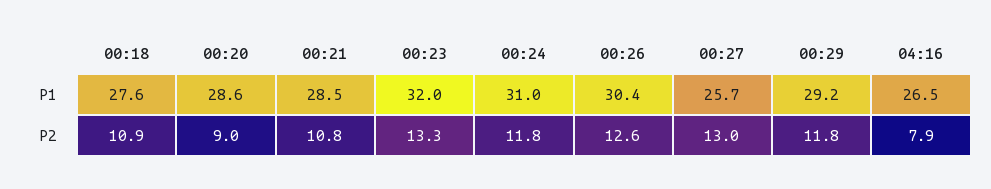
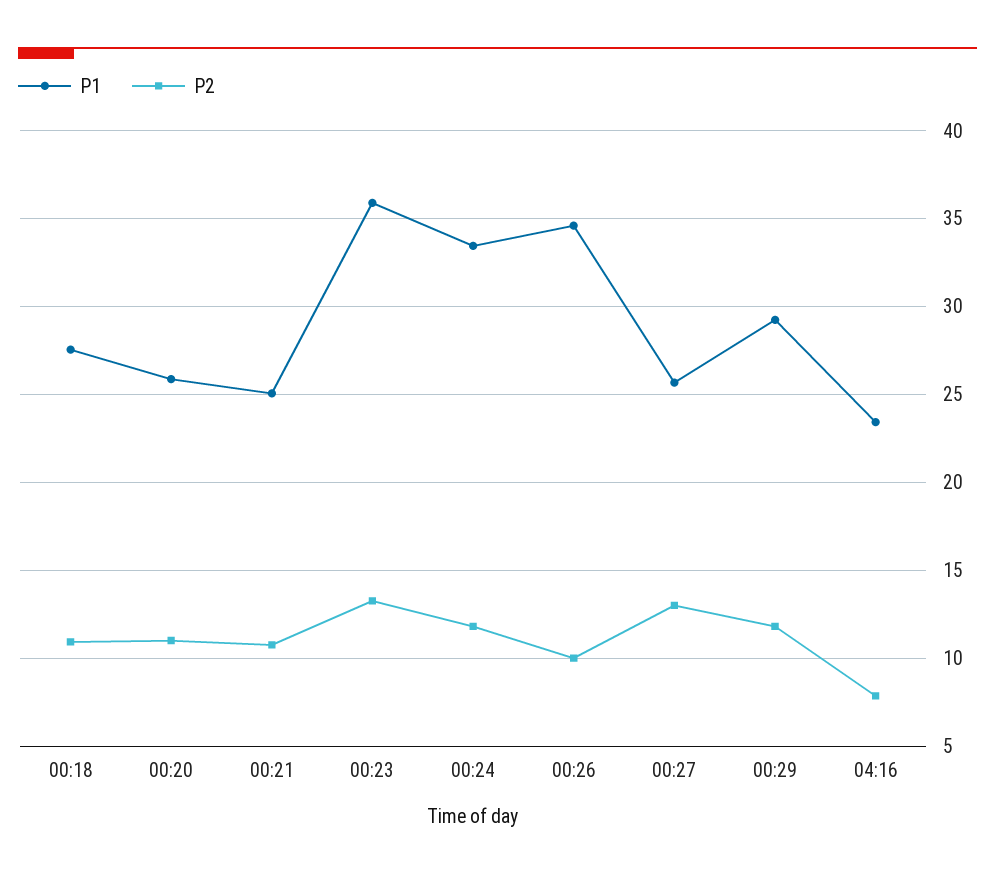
  {
    "P1": {
      "00:18": 27.6,
-     "00:20": 28.6,
+     "00:20": 26,
-     "00:21": 28.5,
+     "00:21": 25,
-     "00:23": 32,
+     "00:23": 36,
-     "00:24": 31,
+     "00:24": 33.5,
-     "00:26": 30.4,
+     "00:26": 34.5,
      "00:27": 25.7,
      "00:29": 29.2,
-     "04:16": 26.5
+     "04:16": 23.5
    },
    "P2": {
      "00:18": 10.9,
-     "00:20": 9,
+     "00:20": 11,
      "00:21": 10.8,
      "00:23": 13.3,
      "00:24": 11.8,
-     "00:26": 12.6,
+     "00:26": 10,
      "00:27": 13,
      "00:29": 11.8,
      "04:16": 7.9
    }
  }

